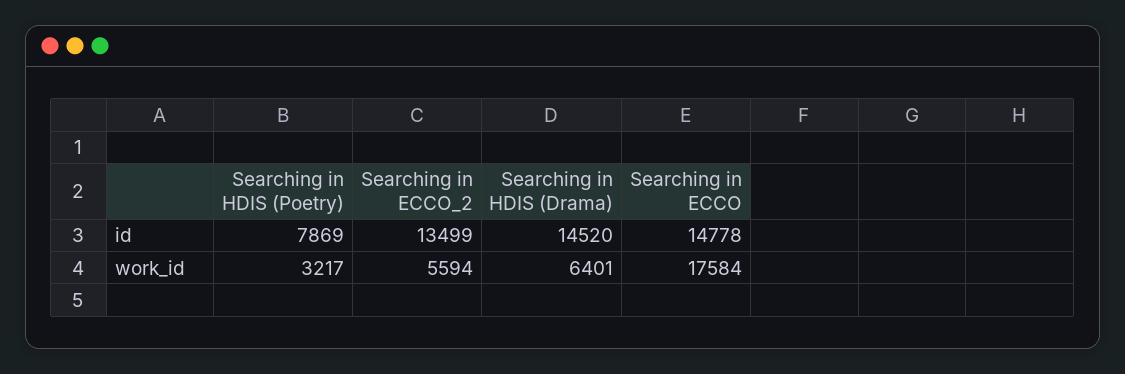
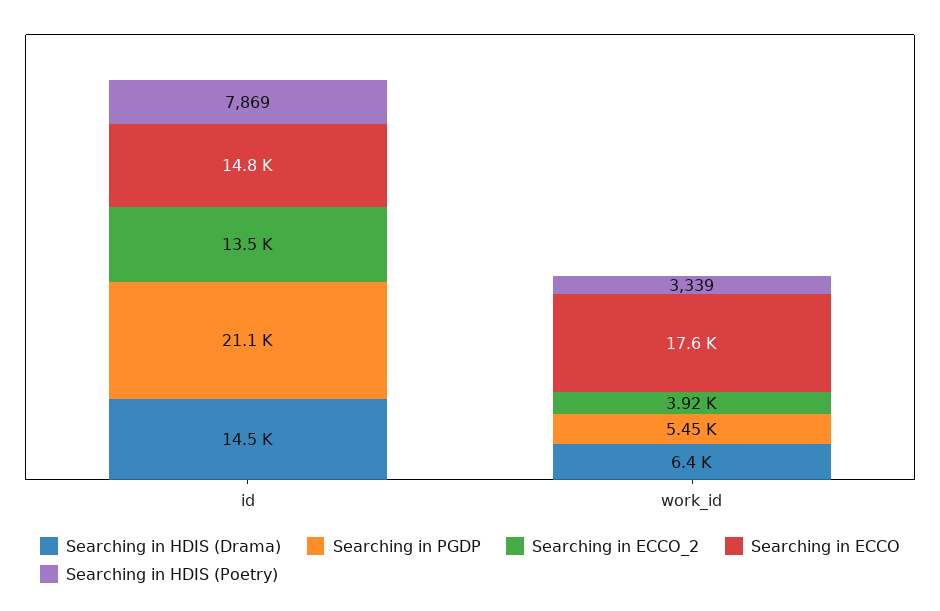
  {
    "Searching in HDIS (Poetry)": {
      "id": 7869,
-     "work_id": 3217
+     "work_id": 3339
    },
    "Searching in ECCO_2": {
      "id": 13499,
-     "work_id": 5594
+     "work_id": 3920
    },
    "Searching in HDIS (Drama)": {
      "id": 14520,
      "work_id": 6401
    },
    "Searching in ECCO": {
      "id": 14778,
      "work_id": 17584
-   }
+   },
+   "Searching in PGDP": {
+     "id": 21100,
+     "work_id": 5450
+   }
  }

